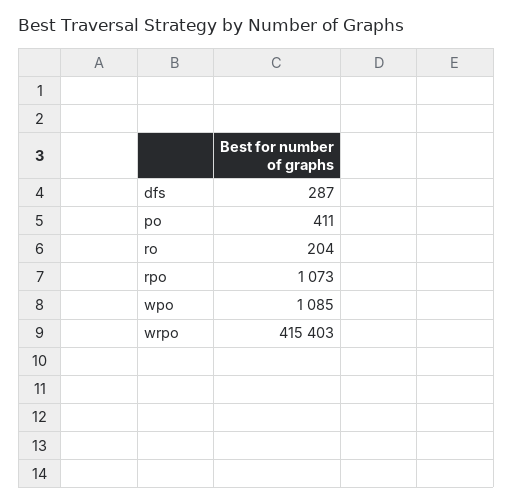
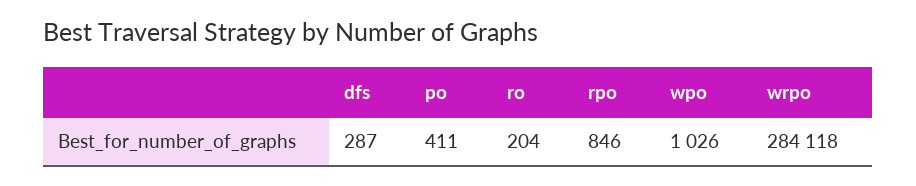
  {
    "dfs": 287,
    "po": 411,
    "ro": 204,
-   "rpo": 1073,
+   "rpo": 846,
-   "wpo": 1085,
+   "wpo": 1026,
-   "wrpo": 415403
+   "wrpo": 284118
  }

